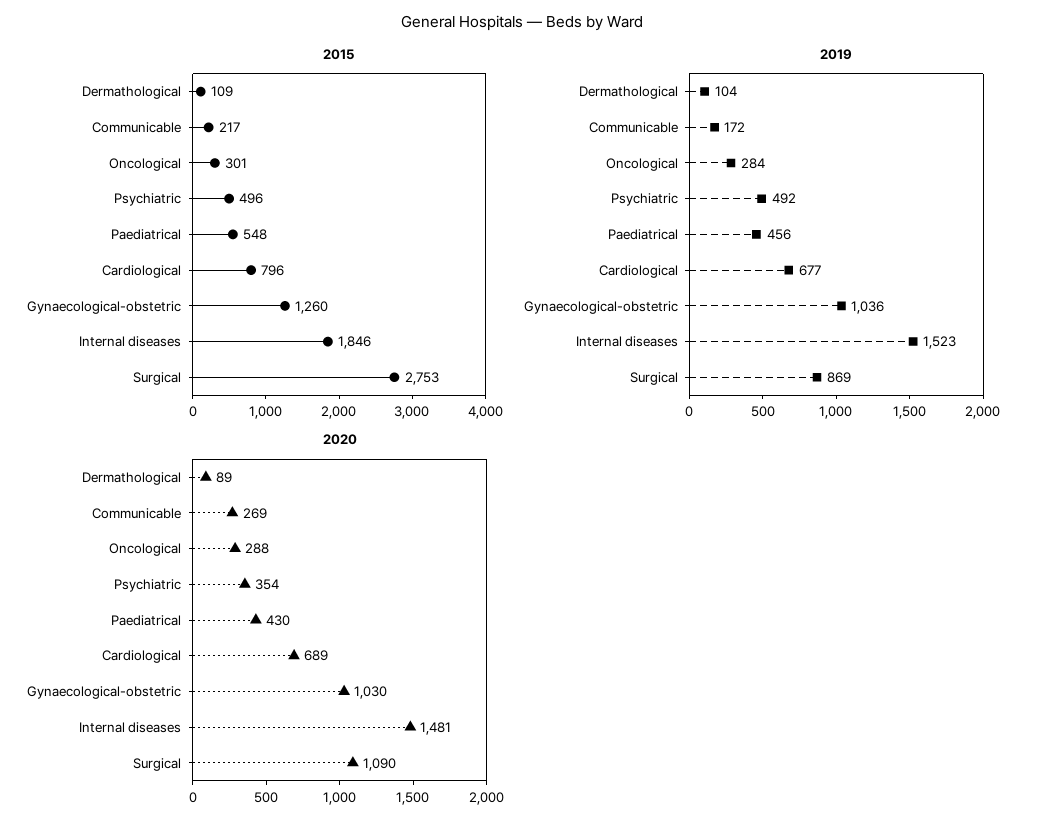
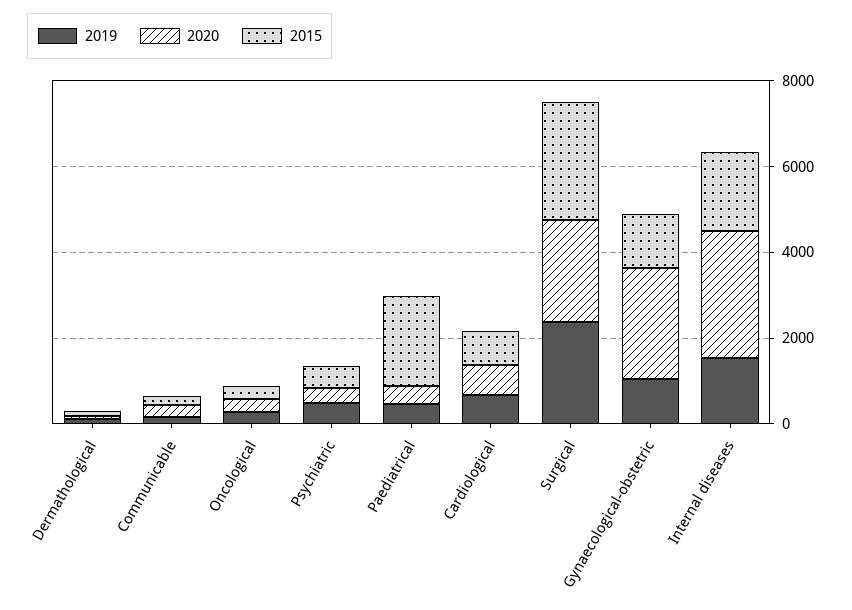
  {
    "2015": {
      "Dermathological": 109,
      "Communicable": 217,
      "Oncological": 301,
      "Psychiatric": 496,
-     "Paediatrical": 548,
+     "Paediatrical": 2000,
      "Cardiological": 796,
      "Gynaecological-obstetric": 1260,
      "Internal diseases": 1846,
      "Surgical": 2753
    },
    "2019": {
      "Dermathological": 104,
      "Communicable": 172,
      "Oncological": 284,
      "Psychiatric": 492,
      "Paediatrical": 456,
      "Cardiological": 677,
      "Gynaecological-obstetric": 1036,
      "Internal diseases": 1523,
-     "Surgical": 869
+     "Surgical": 2500
    },
    "2020": {
      "Dermathological": 89,
      "Communicable": 269,
      "Oncological": 288,
      "Psychiatric": 354,
      "Paediatrical": 430,
      "Cardiological": 689,
-     "Gynaecological-obstetric": 1030,
+     "Gynaecological-obstetric": 2500,
-     "Internal diseases": 1481,
+     "Internal diseases": 3000,
-     "Surgical": 1090
+     "Surgical": 2500
    }
  }

